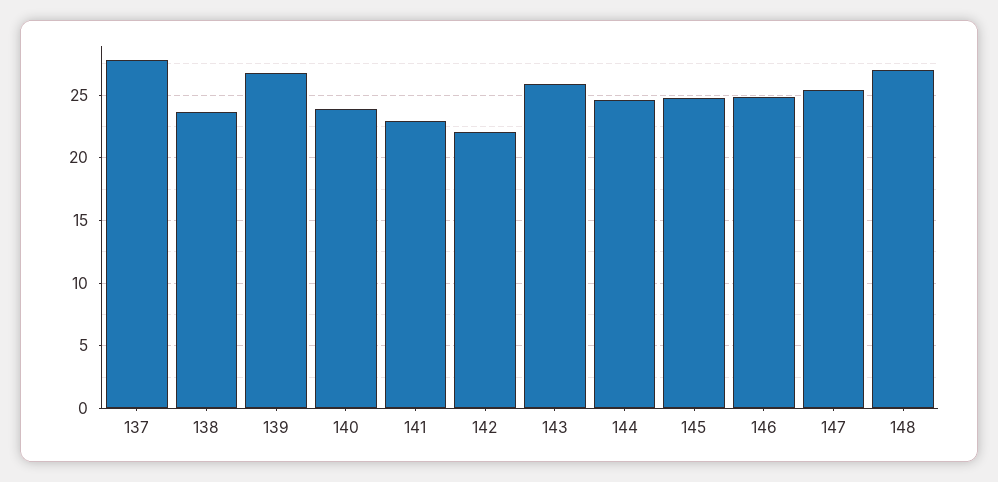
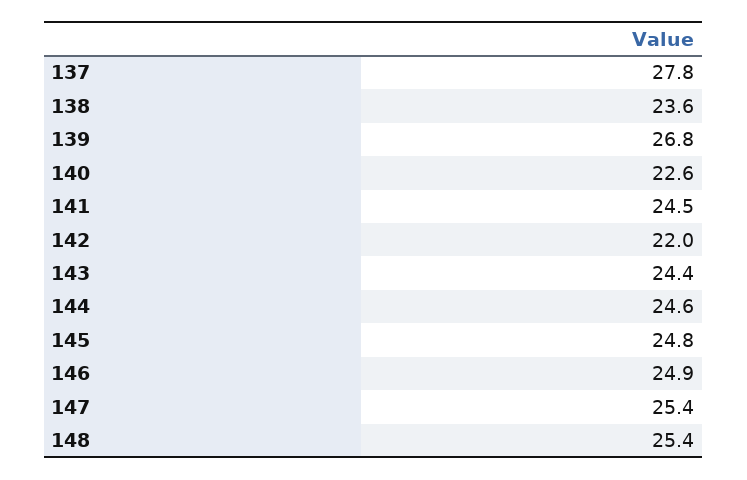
  {
    "137": 27.8,
    "138": 23.6,
    "139": 26.8,
-   "140": 24,
+   "140": 22.6,
-   "141": 23,
+   "141": 24.5,
    "142": 22,
-   "143": 26,
+   "143": 24.4,
    "144": 24.6,
    "145": 24.8,
    "146": 24.9,
    "147": 25.4,
-   "148": 27
+   "148": 25.4
  }

